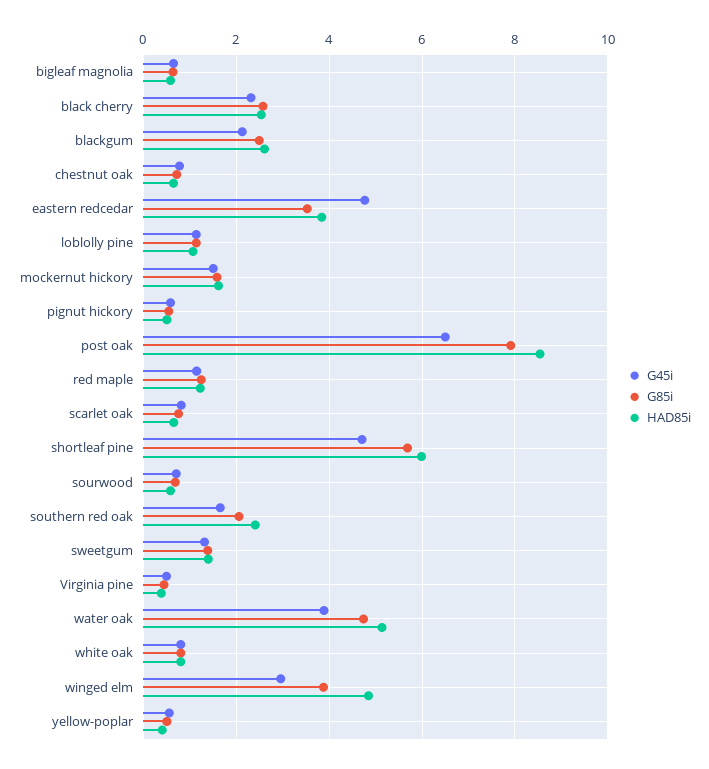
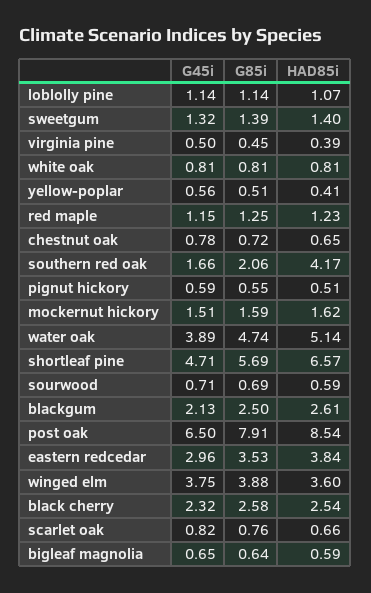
  {
    "G45i": {
      "bigleaf magnolia": 0.65,
      "black cherry": 2.32,
      "blackgum": 2.13,
      "chestnut oak": 0.78,
-     "eastern redcedar": 4.8,
+     "eastern redcedar": 2.96,
      "loblolly pine": 1.14,
      "mockernut hickory": 1.51,
      "pignut hickory": 0.59,
      "post oak": 6.5,
      "red maple": 1.15,
      "scarlet oak": 0.82,
      "shortleaf pine": 4.71,
      "sourwood": 0.71,
      "southern red oak": 1.66,
      "sweetgum": 1.32,
      "Virginia pine": 0.5,
      "water oak": 3.89,
      "white oak": 0.81,
-     "winged elm": 3,
+     "winged elm": 3.75,
      "yellow-poplar": 0.56
    },
    "G85i": {
      "bigleaf magnolia": 0.64,
      "black cherry": 2.58,
      "blackgum": 2.5,
      "chestnut oak": 0.72,
      "eastern redcedar": 3.53,
      "loblolly pine": 1.14,
      "mockernut hickory": 1.59,
      "pignut hickory": 0.55,
      "post oak": 7.91,
      "red maple": 1.25,
      "scarlet oak": 0.76,
      "shortleaf pine": 5.69,
      "sourwood": 0.69,
      "southern red oak": 2.06,
      "sweetgum": 1.39,
      "Virginia pine": 0.45,
      "water oak": 4.74,
      "white oak": 0.81,
      "winged elm": 3.88,
      "yellow-poplar": 0.51
    },
    "HAD85i": {
      "bigleaf magnolia": 0.59,
      "black cherry": 2.54,
      "blackgum": 2.61,
      "chestnut oak": 0.65,
      "eastern redcedar": 3.84,
      "loblolly pine": 1.07,
      "mockernut hickory": 1.62,
      "pignut hickory": 0.51,
      "post oak": 8.54,
      "red maple": 1.23,
      "scarlet oak": 0.66,
-     "shortleaf pine": 6,
+     "shortleaf pine": 6.57,
      "sourwood": 0.59,
-     "southern red oak": 2.4,
+     "southern red oak": 4.17,
      "sweetgum": 1.4,
      "Virginia pine": 0.39,
      "water oak": 5.14,
      "white oak": 0.81,
-     "winged elm": 4.8,
+     "winged elm": 3.6,
      "yellow-poplar": 0.41
    }
  }

